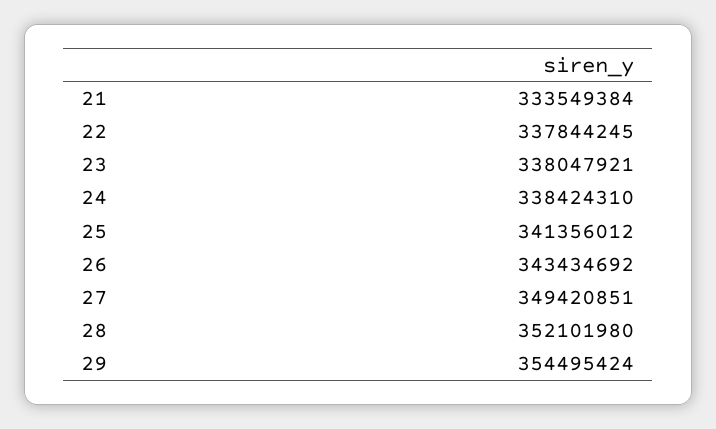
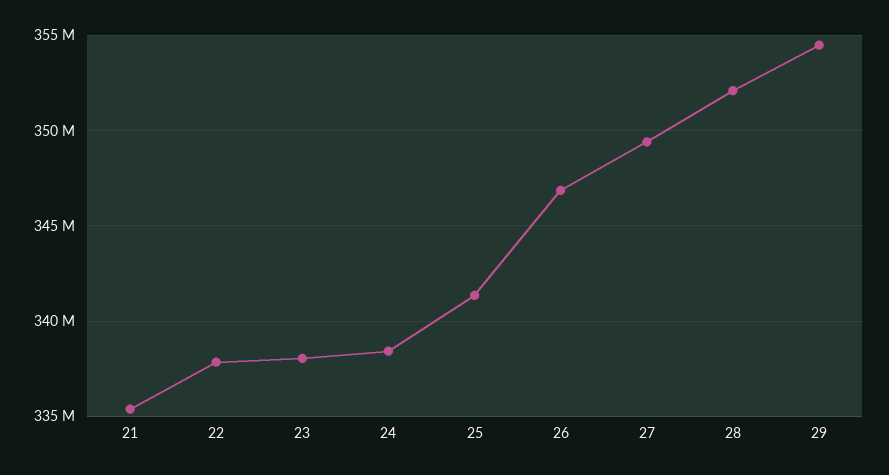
  {
-   "21": 333549384,
+   "21": 335500000,
    "22": 337844245,
    "23": 338047921,
    "24": 338424310,
    "25": 341356012,
-   "26": 343434692,
+   "26": 347000000,
    "27": 349420851,
    "28": 352101980,
    "29": 354495424
  }

